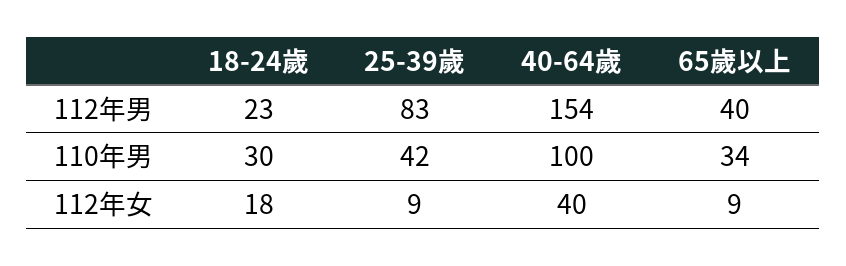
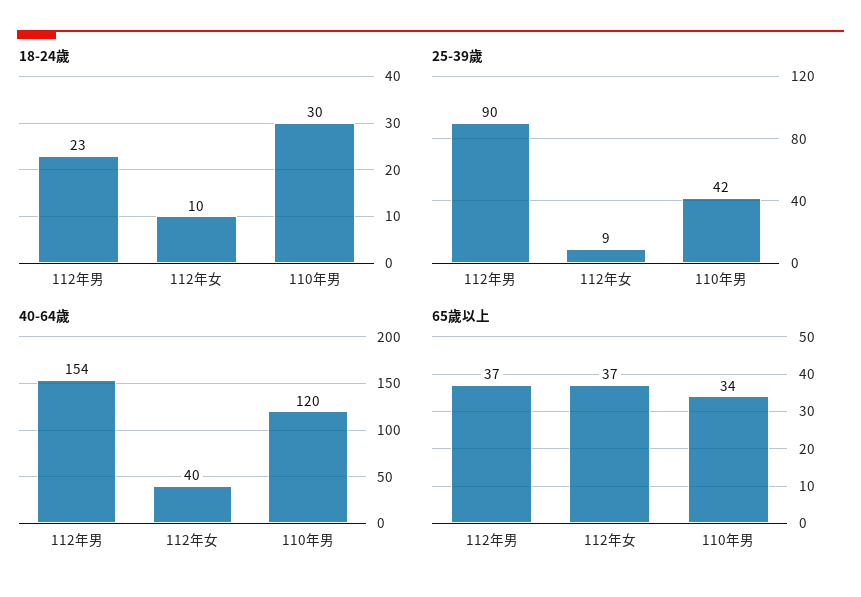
  {
    "18-24歲": {
      "112年男": 23,
      "110年男": 30,
-     "112年女": 18
+     "112年女": 10
    },
    "25-39歲": {
-     "112年男": 83,
+     "112年男": 90,
      "110年男": 42,
      "112年女": 9
    },
    "40-64歲": {
      "112年男": 154,
-     "110年男": 100,
+     "110年男": 120,
      "112年女": 40
    },
    "65歲以上": {
-     "112年男": 40,
+     "112年男": 37,
      "110年男": 34,
-     "112年女": 9
+     "112年女": 37
    }
  }

